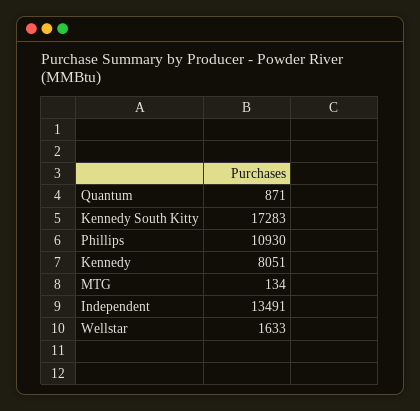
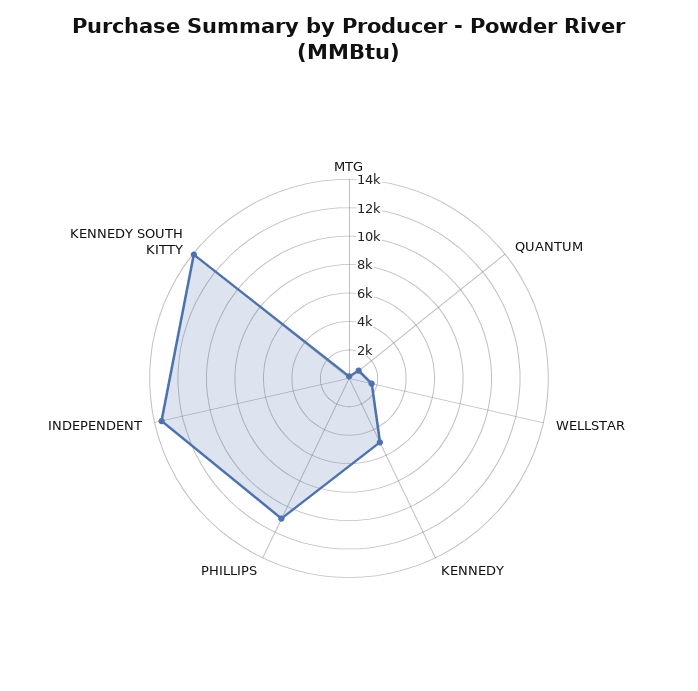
  {
    "Quantum": 871,
-   "Kennedy South Kitty": 17283,
+   "Kennedy South Kitty": 14000,
    "Phillips": 10930,
-   "Kennedy": 8051,
+   "Kennedy": 5000,
    "MTG": 134,
    "Independent": 13491,
    "Wellstar": 1633
  }

